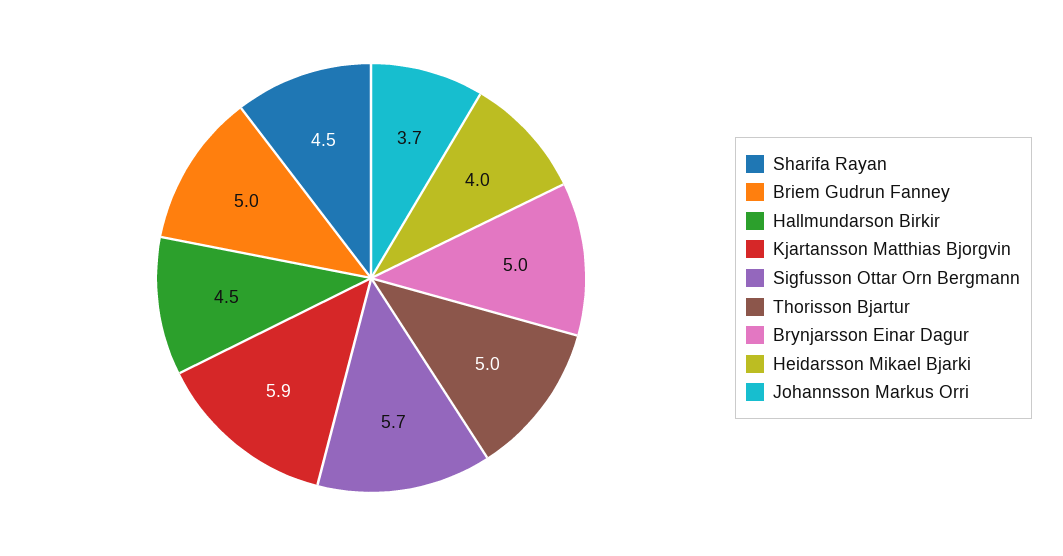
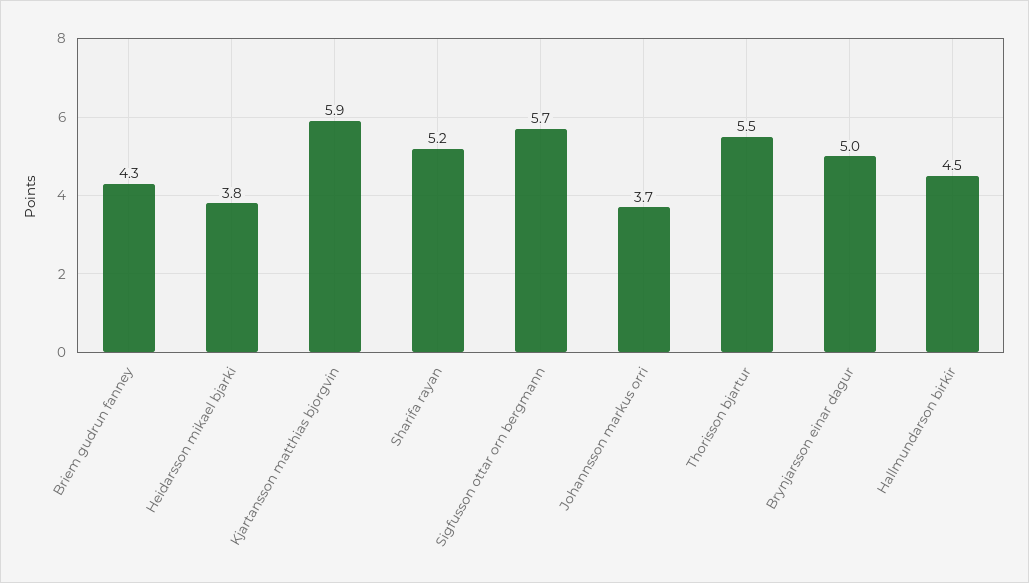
  {
-   "Sharifa Rayan": 4.5,
+   "Sharifa Rayan": 5.2,
-   "Briem Gudrun Fanney": 5,
+   "Briem Gudrun Fanney": 4.3,
    "Hallmundarson Birkir": 4.5,
    "Kjartansson Matthias Bjorgvin": 5.9,
    "Sigfusson Ottar Orn Bergmann": 5.7,
-   "Thorisson Bjartur": 5,
+   "Thorisson Bjartur": 5.5,
    "Brynjarsson Einar Dagur": 5,
-   "Heidarsson Mikael Bjarki": 4,
+   "Heidarsson Mikael Bjarki": 3.8,
    "Johannsson Markus Orri": 3.7
  }

